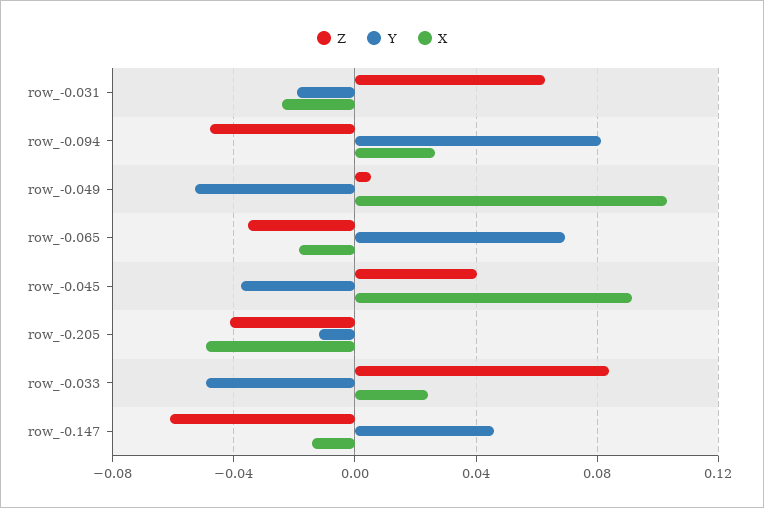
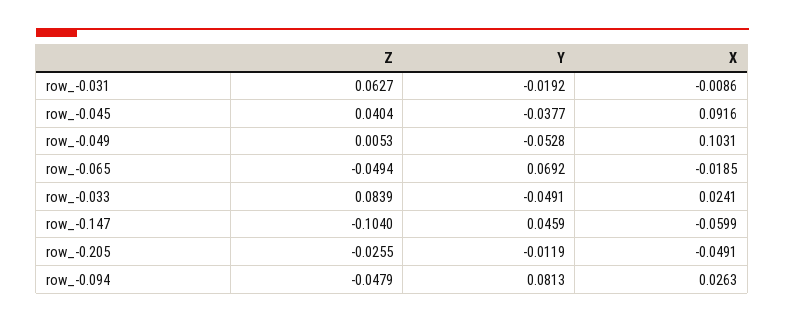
  {
    "Z": {
      "row_-0.031": 0.0627,
      "row_-0.094": -0.0479,
      "row_-0.049": 0.0053,
-     "row_-0.065": -0.035,
+     "row_-0.065": -0.0494,
      "row_-0.045": 0.0404,
-     "row_-0.205": -0.04,
+     "row_-0.205": -0.0255,
      "row_-0.033": 0.0839,
-     "row_-0.147": -0.06
+     "row_-0.147": -0.104
    },
    "Y": {
      "row_-0.031": -0.0192,
      "row_-0.094": 0.0813,
      "row_-0.049": -0.0528,
      "row_-0.065": 0.0692,
      "row_-0.045": -0.0377,
      "row_-0.205": -0.0119,
      "row_-0.033": -0.0491,
      "row_-0.147": 0.0459
    },
    "X": {
-     "row_-0.031": -0.025,
+     "row_-0.031": -0.0086,
      "row_-0.094": 0.0263,
      "row_-0.049": 0.1031,
      "row_-0.065": -0.0185,
      "row_-0.045": 0.0916,
      "row_-0.205": -0.0491,
      "row_-0.033": 0.0241,
-     "row_-0.147": -0.015
+     "row_-0.147": -0.0599
    }
  }

